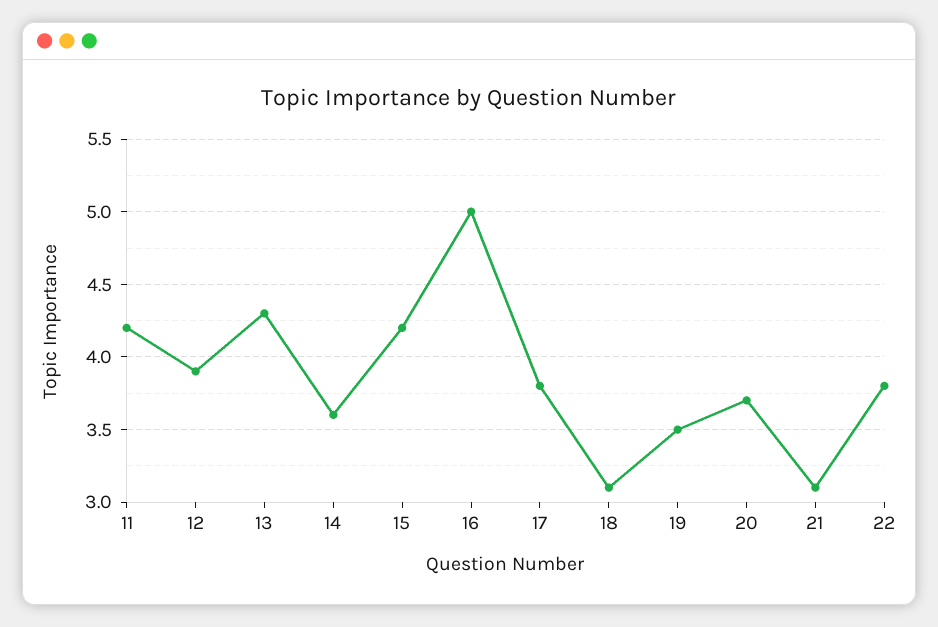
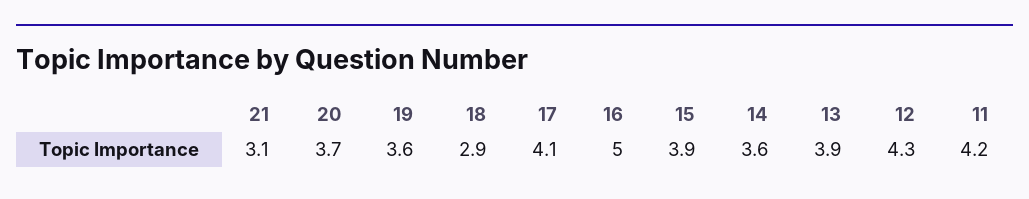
  {
    "11": 4.2,
-   "12": 3.9,
+   "12": 4.3,
-   "13": 4.3,
+   "13": 3.9,
    "14": 3.6,
-   "15": 4.2,
+   "15": 3.9,
    "16": 5,
-   "17": 3.8,
+   "17": 4.1,
-   "18": 3.1,
+   "18": 2.9,
-   "19": 3.5,
+   "19": 3.6,
    "20": 3.7,
-   "21": 3.1,
+   "21": 3.1
-   "22": 3.8
  }

